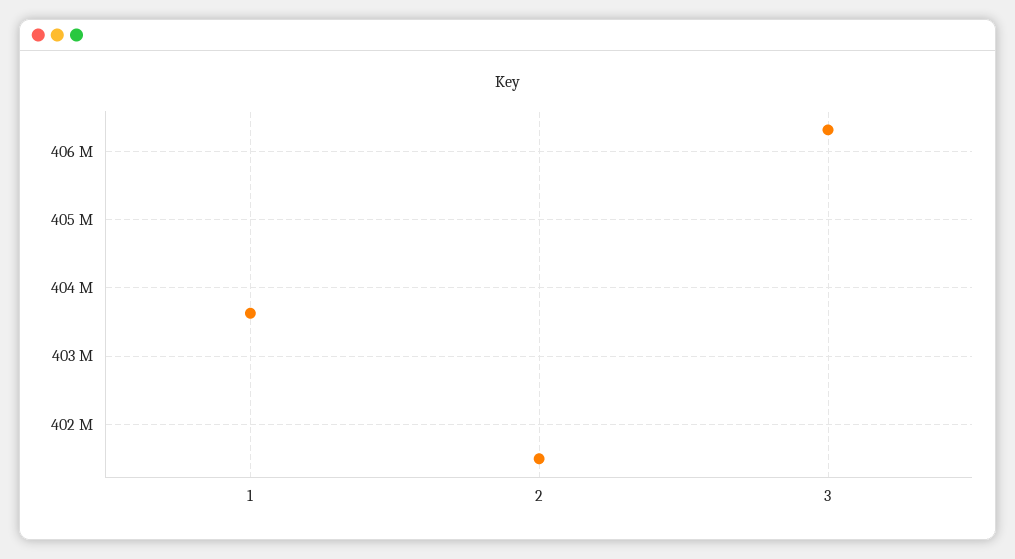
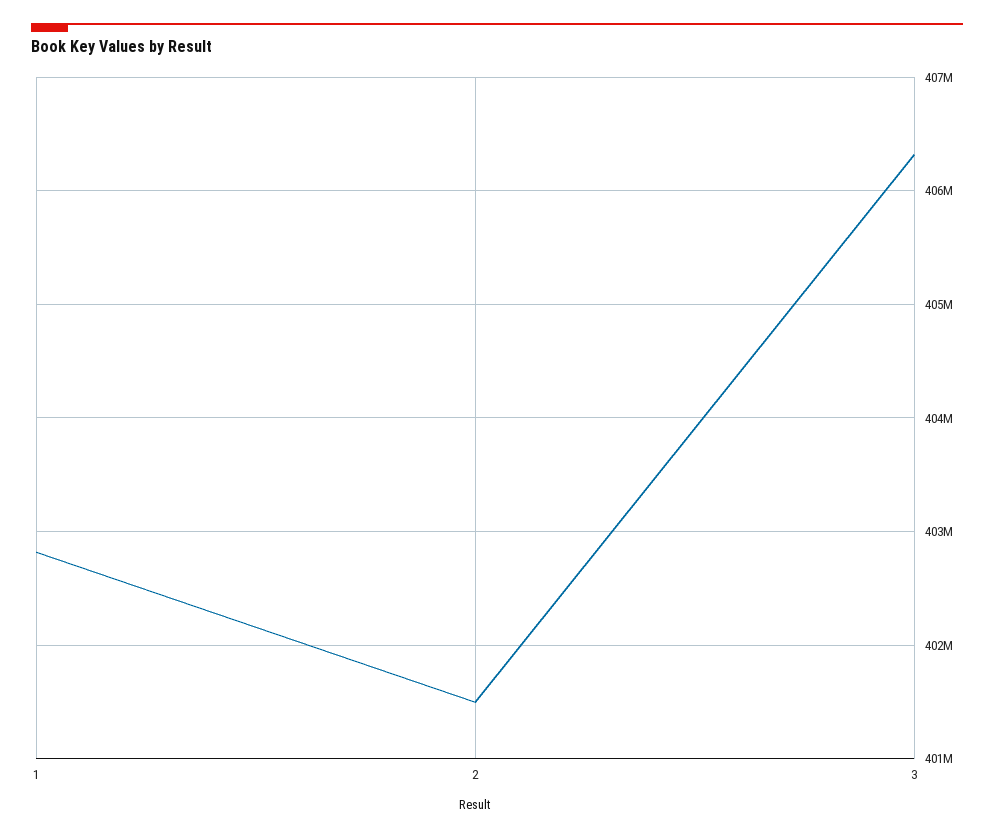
  {
-   "1": 403600000,
+   "1": 402800000,
    "2": 401500000,
    "3": 406300000
  }

